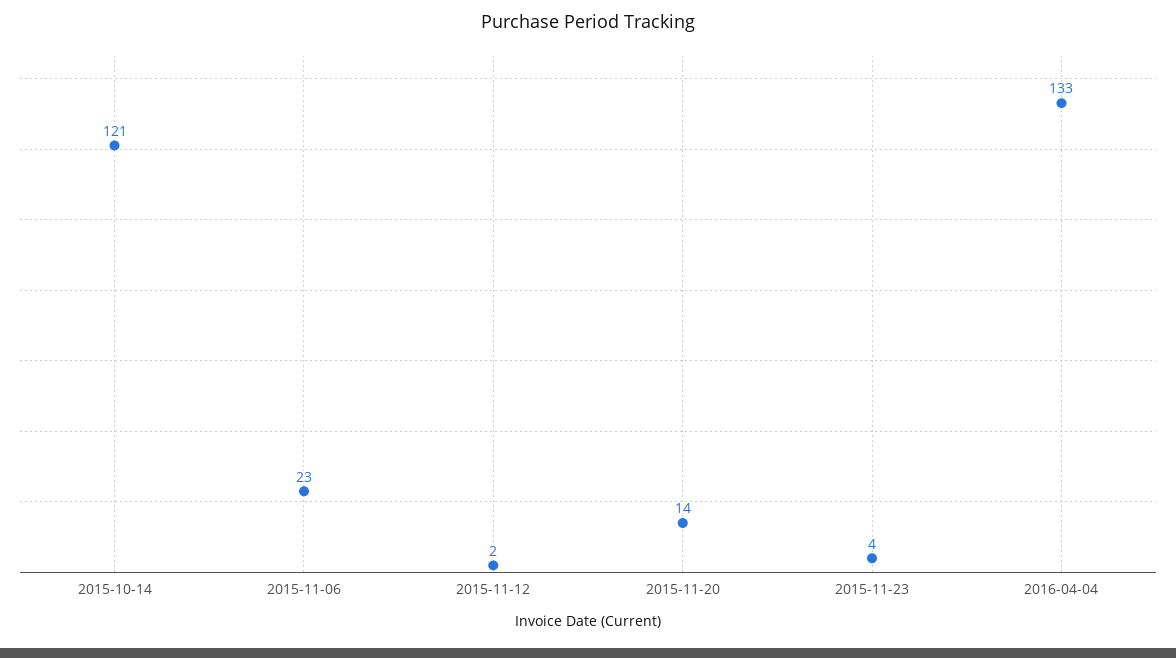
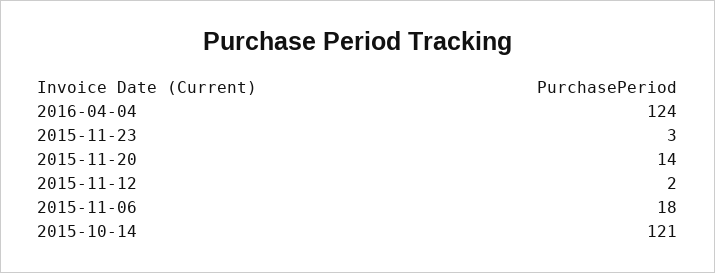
  {
    "2015-10-14": 121,
-   "2015-11-06": 23,
+   "2015-11-06": 18,
    "2015-11-12": 2,
    "2015-11-20": 14,
-   "2015-11-23": 4,
+   "2015-11-23": 3,
-   "2016-04-04": 133
+   "2016-04-04": 124
  }

